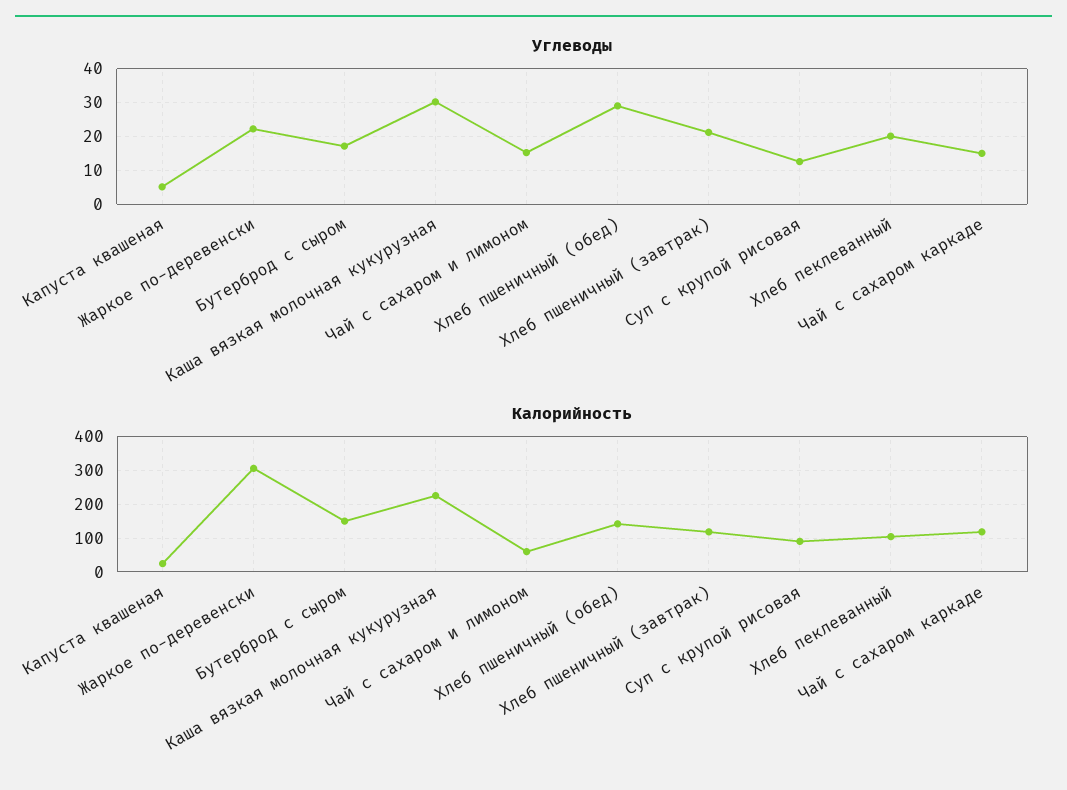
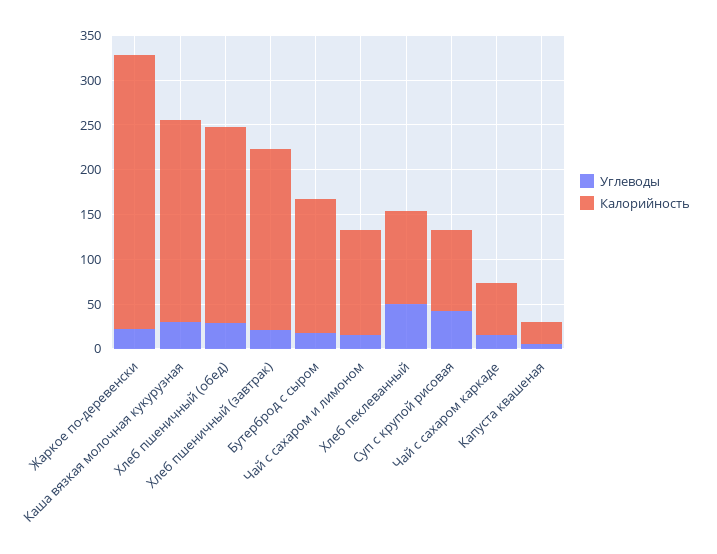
  {
    "Углеводы": {
      "Капуста квашеная": 6,
      "Жаркое по-деревенски": 22,
      "Бутерброд с сыром": 18,
      "Каша вязкая молочная кукурузная": 30,
      "Чай с сахаром и лимоном": 16,
      "Хлеб пшеничный (обед)": 28,
      "Хлеб пшеничный (завтрак)": 22,
-     "Суп с крупой рисовая": 12,
+     "Суп с крупой рисовая": 40,
-     "Хлеб пеклеванный": 20,
+     "Хлеб пеклеванный": 50,
      "Чай с сахаром каркаде": 16
    },
    "Калорийность": {
      "Капуста квашеная": 20,
      "Жаркое по-деревенски": 310,
      "Бутерброд с сыром": 150,
      "Каша вязкая молочная кукурузная": 230,
-     "Чай с сахаром и лимоном": 60,
+     "Чай с сахаром и лимоном": 120,
-     "Хлеб пшеничный (обед)": 140,
+     "Хлеб пшеничный (обед)": 220,
-     "Хлеб пшеничный (завтрак)": 120,
+     "Хлеб пшеничный (завтрак)": 200,
      "Суп с крупой рисовая": 90,
      "Хлеб пеклеванный": 100,
-     "Чай с сахаром каркаде": 120
+     "Чай с сахаром каркаде": 60
    }
  }

